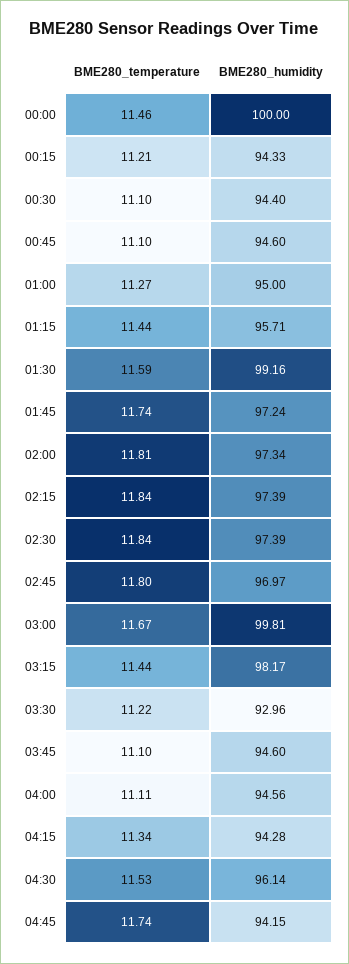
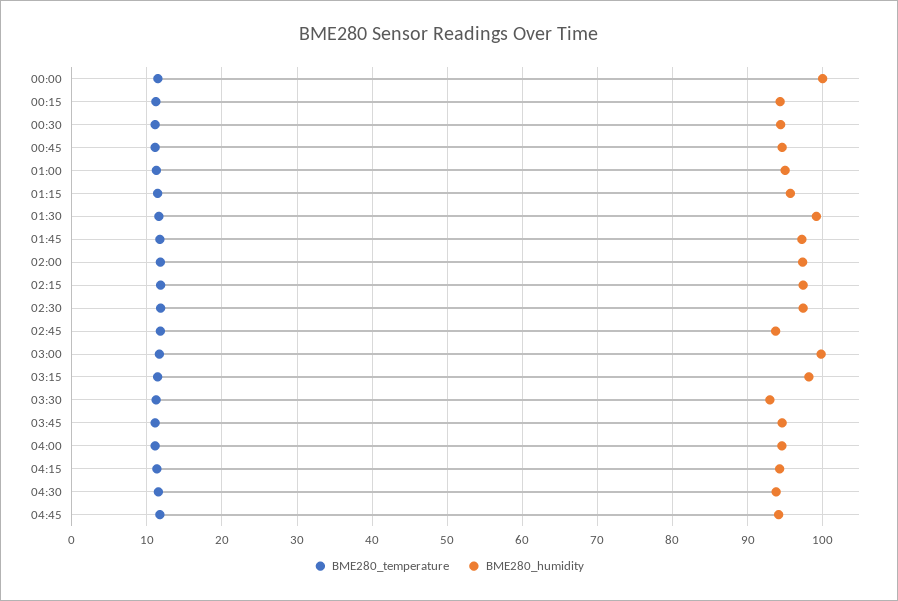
  {
    "BME280_temperature": {
      "00:00": 11.46,
      "00:15": 11.21,
      "00:30": 11.1,
      "00:45": 11.1,
      "01:00": 11.27,
      "01:15": 11.44,
      "01:30": 11.59,
      "01:45": 11.74,
      "02:00": 11.81,
      "02:15": 11.84,
      "02:30": 11.84,
      "02:45": 11.8,
      "03:00": 11.67,
      "03:15": 11.44,
      "03:30": 11.22,
      "03:45": 11.1,
      "04:00": 11.11,
      "04:15": 11.34,
      "04:30": 11.53,
      "04:45": 11.74
    },
    "BME280_humidity": {
      "00:00": 100,
      "00:15": 94.33,
      "00:30": 94.4,
      "00:45": 94.6,
      "01:00": 95,
      "01:15": 95.71,
      "01:30": 99.16,
      "01:45": 97.24,
      "02:00": 97.34,
      "02:15": 97.39,
      "02:30": 97.39,
-     "02:45": 96.97,
+     "02:45": 94,
      "03:00": 99.81,
      "03:15": 98.17,
      "03:30": 92.96,
      "03:45": 94.6,
      "04:00": 94.56,
      "04:15": 94.28,
-     "04:30": 96.14,
+     "04:30": 94,
      "04:45": 94.15
    }
  }

